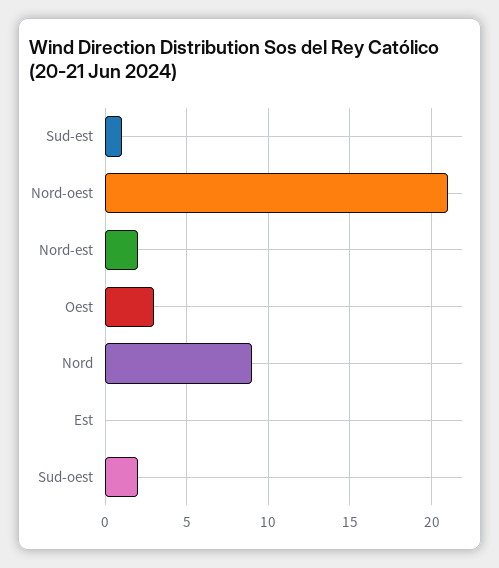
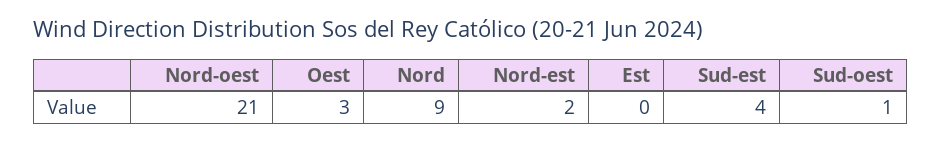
  {
-   "Sud-est": 1,
+   "Sud-est": 4,
    "Nord-oest": 21,
    "Nord-est": 2,
    "Oest": 3,
    "Nord": 9,
    "Est": 0,
-   "Sud-oest": 2
+   "Sud-oest": 1
  }

